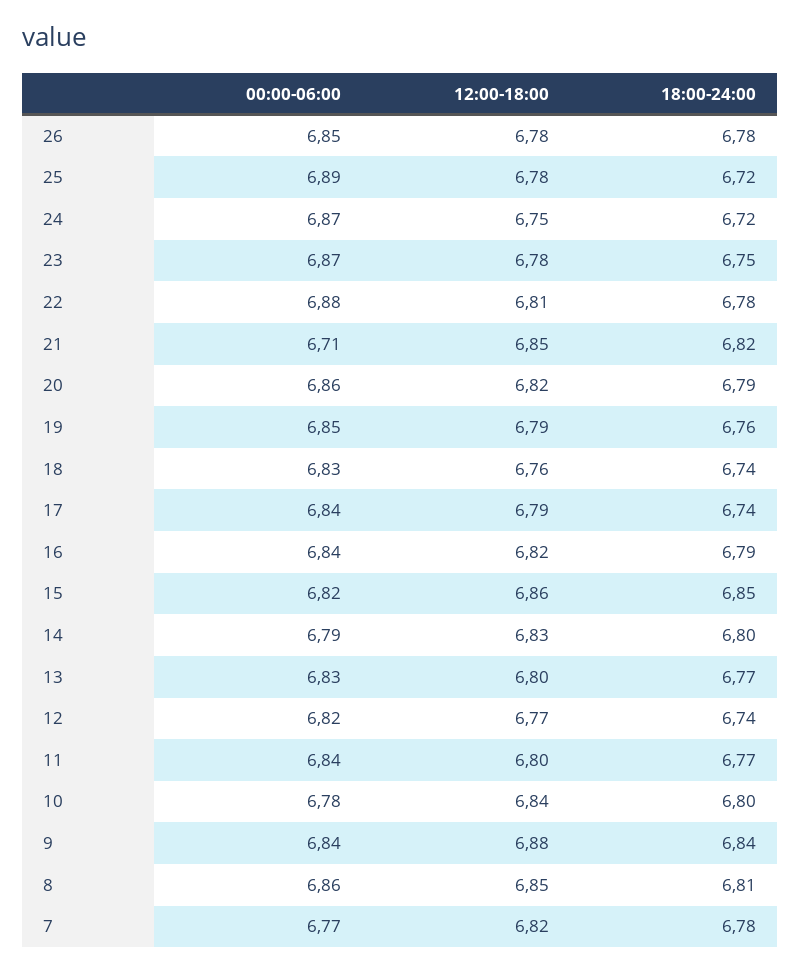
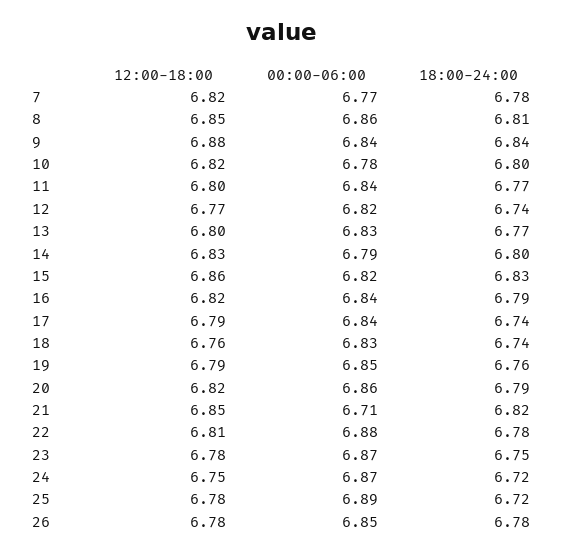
  {
    "00:00-06:00": {
      "26": 6.85,
      "25": 6.89,
      "24": 6.87,
      "23": 6.87,
      "22": 6.88,
      "21": 6.71,
      "20": 6.86,
      "19": 6.85,
      "18": 6.83,
      "17": 6.84,
      "16": 6.84,
      "15": 6.82,
      "14": 6.79,
      "13": 6.83,
      "12": 6.82,
      "11": 6.84,
      "10": 6.78,
      "9": 6.84,
      "8": 6.86,
      "7": 6.77
    },
    "12:00-18:00": {
      "26": 6.78,
      "25": 6.78,
      "24": 6.75,
      "23": 6.78,
      "22": 6.81,
      "21": 6.85,
      "20": 6.82,
      "19": 6.79,
      "18": 6.76,
      "17": 6.79,
      "16": 6.82,
      "15": 6.86,
      "14": 6.83,
      "13": 6.8,
      "12": 6.77,
      "11": 6.8,
-     "10": 6.84,
+     "10": 6.82,
      "9": 6.88,
      "8": 6.85,
      "7": 6.82
    },
    "18:00-24:00": {
      "26": 6.78,
      "25": 6.72,
      "24": 6.72,
      "23": 6.75,
      "22": 6.78,
      "21": 6.82,
      "20": 6.79,
      "19": 6.76,
      "18": 6.74,
      "17": 6.74,
      "16": 6.79,
-     "15": 6.85,
+     "15": 6.83,
      "14": 6.8,
      "13": 6.77,
      "12": 6.74,
      "11": 6.77,
      "10": 6.8,
      "9": 6.84,
      "8": 6.81,
      "7": 6.78
    }
  }

